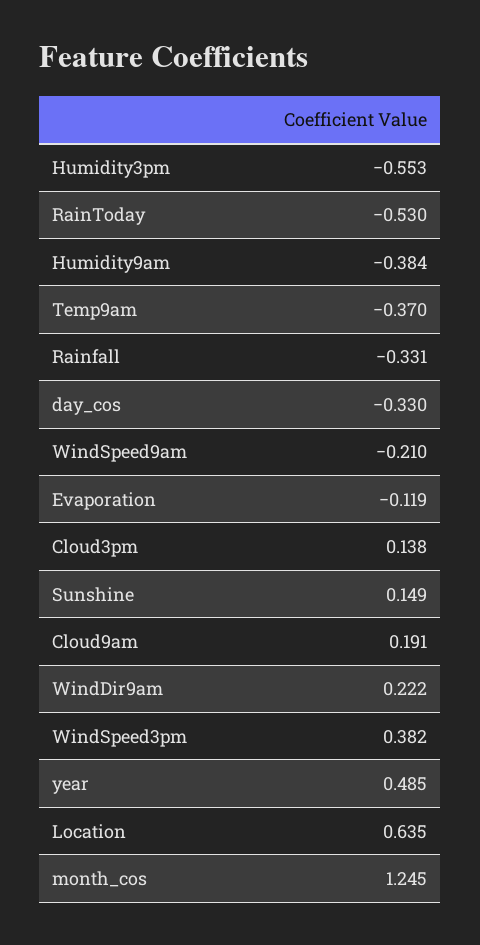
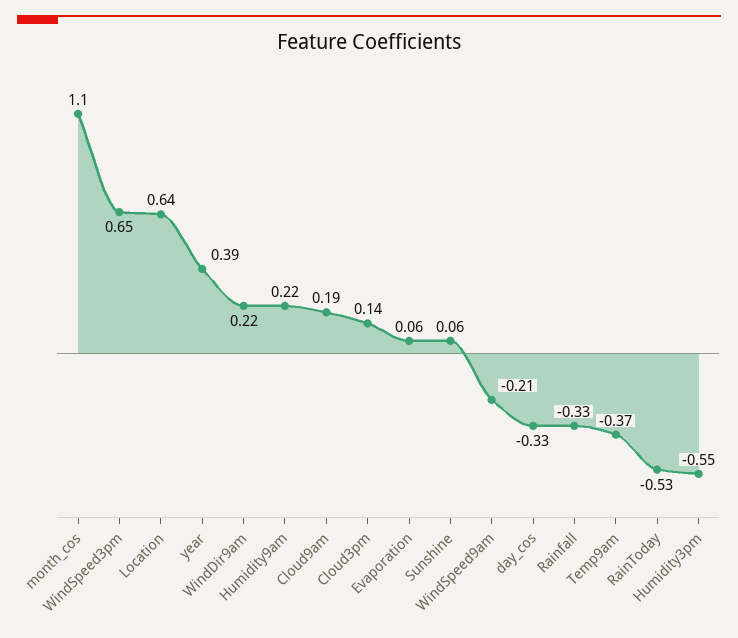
  {
    "Humidity3pm": -0.553,
    "RainToday": -0.53,
-   "Humidity9am": -0.384,
+   "Humidity9am": 0.22,
    "Temp9am": -0.37,
    "Rainfall": -0.331,
    "day_cos": -0.33,
    "WindSpeed9am": -0.21,
-   "Evaporation": -0.119,
+   "Evaporation": 0.06,
    "Cloud3pm": 0.138,
-   "Sunshine": 0.149,
+   "Sunshine": 0.06,
    "Cloud9am": 0.191,
    "WindDir9am": 0.222,
-   "WindSpeed3pm": 0.382,
+   "WindSpeed3pm": 0.65,
-   "year": 0.485,
+   "year": 0.39,
    "Location": 0.635,
-   "month_cos": 1.245
+   "month_cos": 1.1
  }

